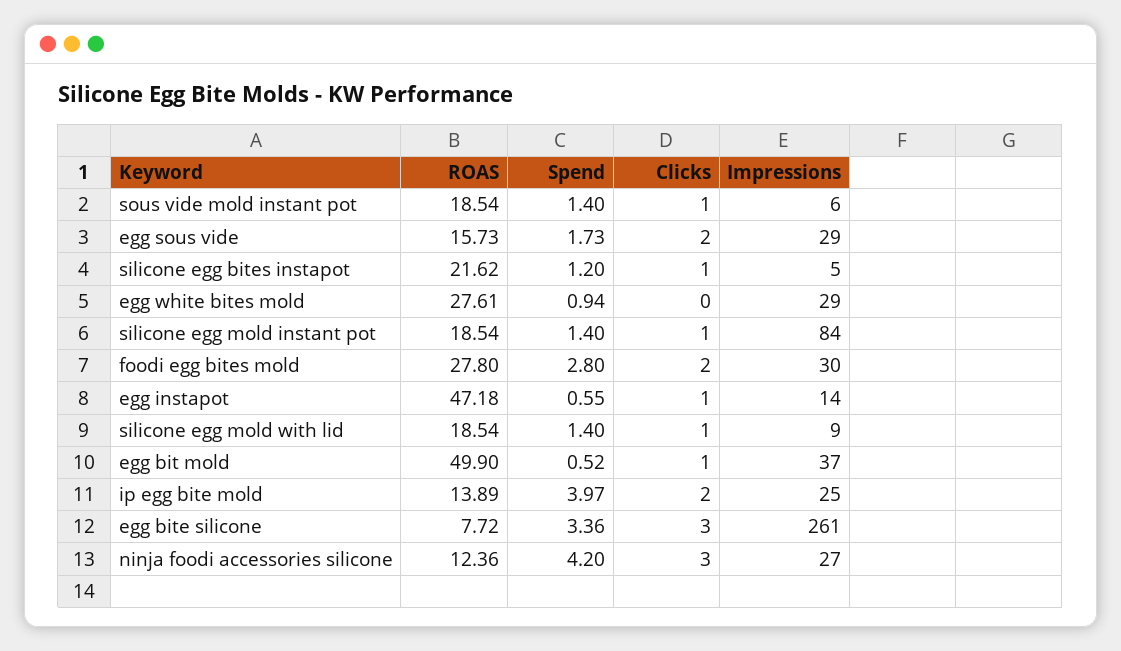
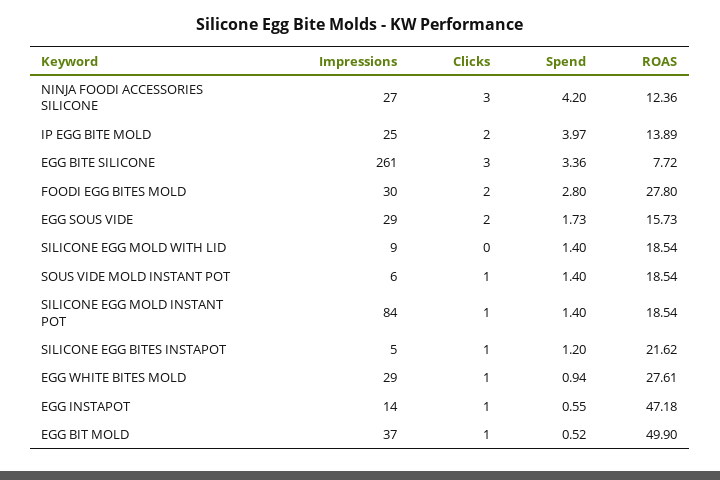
  {
    "ROAS": {
      "sous vide mold instant pot": 18.54,
      "egg sous vide": 15.73,
      "silicone egg bites instapot": 21.62,
      "egg white bites mold": 27.61,
      "silicone egg mold instant pot": 18.54,
      "foodi egg bites mold": 27.8,
      "egg instapot": 47.18,
      "silicone egg mold with lid": 18.54,
      "egg bit mold": 49.9,
      "ip egg bite mold": 13.89,
      "egg bite silicone": 7.72,
      "ninja foodi accessories silicone": 12.36
    },
    "Spend": {
      "sous vide mold instant pot": 1.4,
      "egg sous vide": 1.73,
      "silicone egg bites instapot": 1.2,
      "egg white bites mold": 0.94,
      "silicone egg mold instant pot": 1.4,
      "foodi egg bites mold": 2.8,
      "egg instapot": 0.55,
      "silicone egg mold with lid": 1.4,
      "egg bit mold": 0.52,
      "ip egg bite mold": 3.97,
      "egg bite silicone": 3.36,
      "ninja foodi accessories silicone": 4.2
    },
    "Clicks": {
      "sous vide mold instant pot": 1,
      "egg sous vide": 2,
      "silicone egg bites instapot": 1,
-     "egg white bites mold": 0,
+     "egg white bites mold": 1,
      "silicone egg mold instant pot": 1,
      "foodi egg bites mold": 2,
      "egg instapot": 1,
-     "silicone egg mold with lid": 1,
+     "silicone egg mold with lid": 0,
      "egg bit mold": 1,
      "ip egg bite mold": 2,
      "egg bite silicone": 3,
      "ninja foodi accessories silicone": 3
    },
    "Impressions": {
      "sous vide mold instant pot": 6,
      "egg sous vide": 29,
      "silicone egg bites instapot": 5,
      "egg white bites mold": 29,
      "silicone egg mold instant pot": 84,
      "foodi egg bites mold": 30,
      "egg instapot": 14,
      "silicone egg mold with lid": 9,
      "egg bit mold": 37,
      "ip egg bite mold": 25,
      "egg bite silicone": 261,
      "ninja foodi accessories silicone": 27
    }
  }

